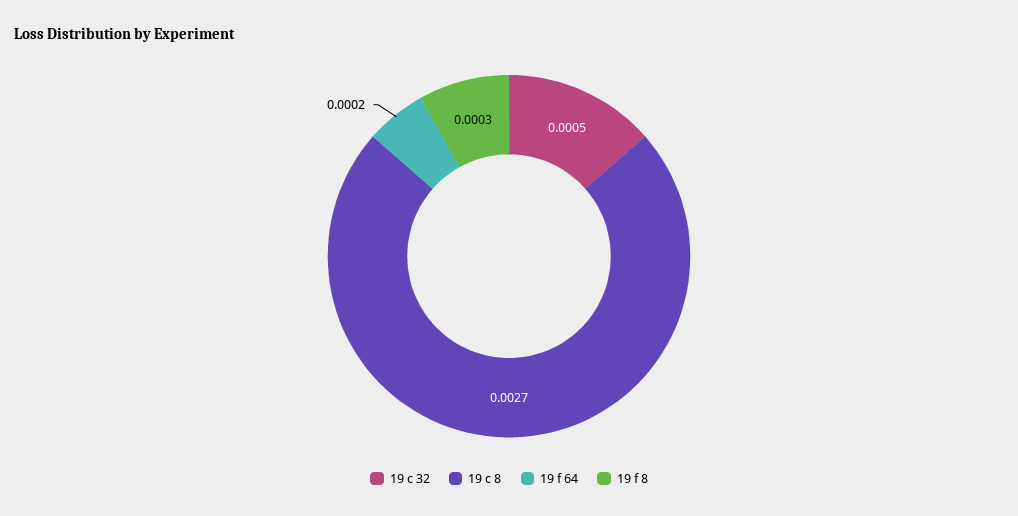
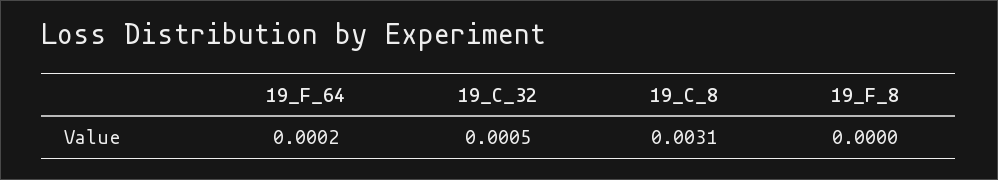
  {
    "19 c 32": 0.0005,
-   "19 c 8": 0.0027,
+   "19 c 8": 0.0031,
    "19 f 64": 0.0002,
-   "19 f 8": 0.0003
+   "19 f 8": 0
  }

